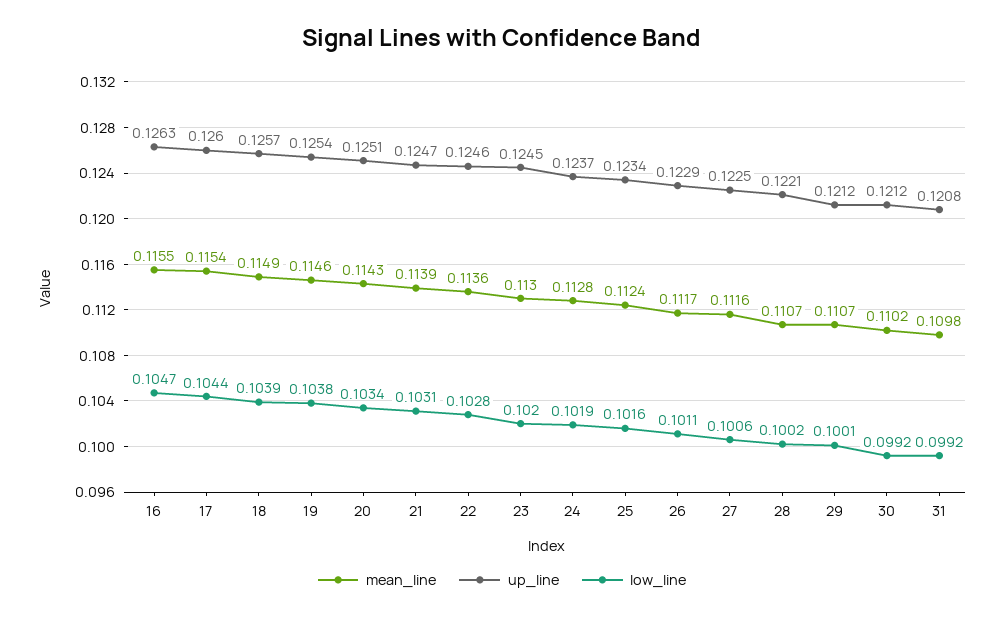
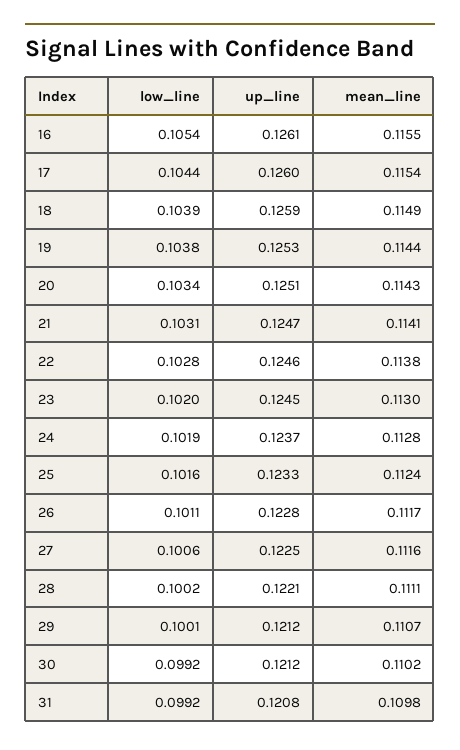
  {
    "mean_line": {
      "16": 0.1155,
      "17": 0.1154,
      "18": 0.1149,
-     "19": 0.1146,
+     "19": 0.1144,
      "20": 0.1143,
-     "21": 0.1139,
+     "21": 0.1141,
-     "22": 0.1136,
+     "22": 0.1138,
      "23": 0.113,
      "24": 0.1128,
      "25": 0.1124,
      "26": 0.1117,
      "27": 0.1116,
-     "28": 0.1107,
+     "28": 0.1111,
      "29": 0.1107,
      "30": 0.1102,
      "31": 0.1098
    },
    "up_line": {
-     "16": 0.1263,
+     "16": 0.1261,
      "17": 0.126,
-     "18": 0.1257,
+     "18": 0.1259,
-     "19": 0.1254,
+     "19": 0.1253,
      "20": 0.1251,
      "21": 0.1247,
      "22": 0.1246,
      "23": 0.1245,
      "24": 0.1237,
-     "25": 0.1234,
+     "25": 0.1233,
-     "26": 0.1229,
+     "26": 0.1228,
      "27": 0.1225,
      "28": 0.1221,
      "29": 0.1212,
      "30": 0.1212,
      "31": 0.1208
    },
    "low_line": {
-     "16": 0.1047,
+     "16": 0.1054,
      "17": 0.1044,
      "18": 0.1039,
      "19": 0.1038,
      "20": 0.1034,
      "21": 0.1031,
      "22": 0.1028,
      "23": 0.102,
      "24": 0.1019,
      "25": 0.1016,
      "26": 0.1011,
      "27": 0.1006,
      "28": 0.1002,
      "29": 0.1001,
      "30": 0.0992,
      "31": 0.0992
    }
  }

